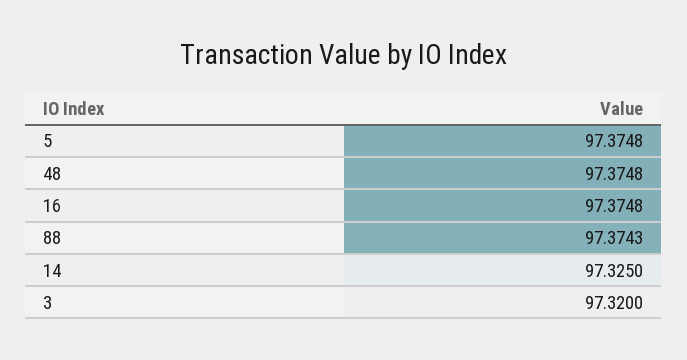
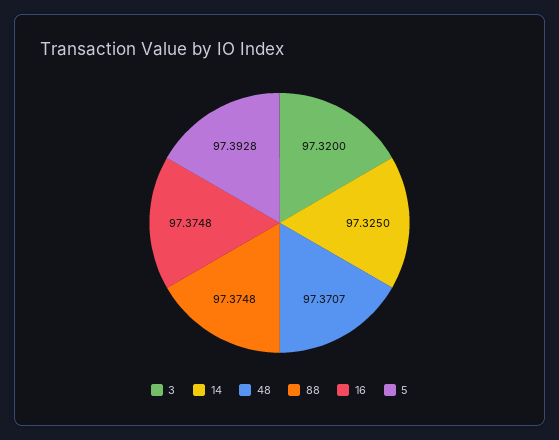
  {
-   "5": 97.3748,
+   "5": 97.3928,
-   "48": 97.3748,
+   "48": 97.3707,
    "16": 97.3748,
-   "88": 97.3743,
+   "88": 97.3748,
    "14": 97.325,
    "3": 97.32
  }

